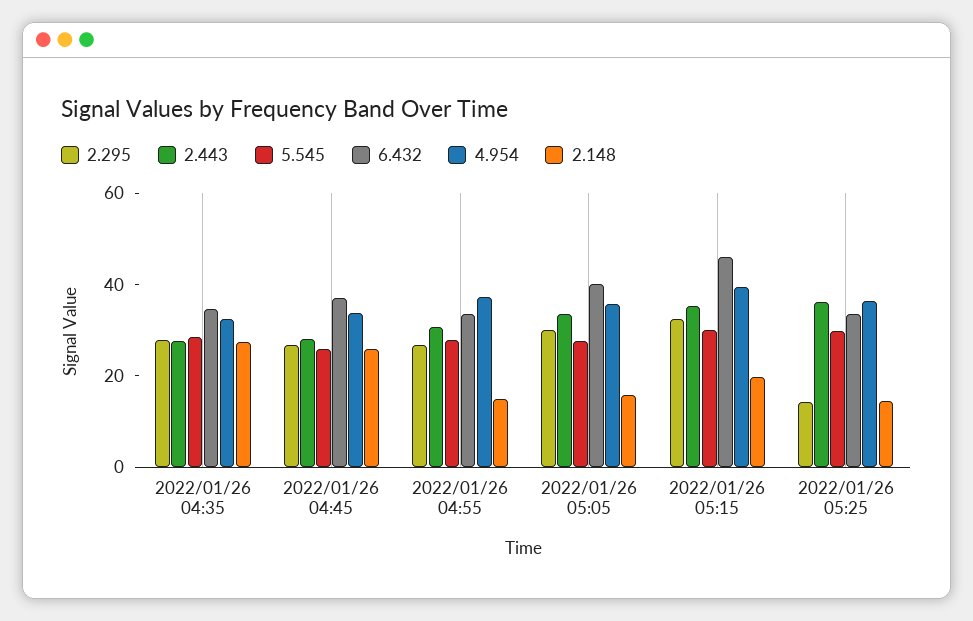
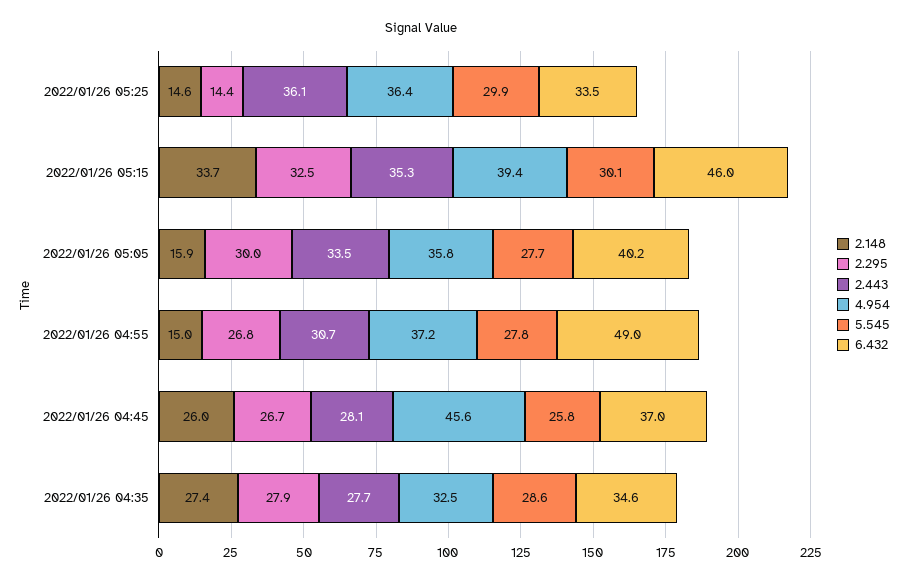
  {
    "2.295": {
      "2022/01/26 04:35": 27.9,
      "2022/01/26 04:45": 26.7,
      "2022/01/26 04:55": 26.8,
      "2022/01/26 05:05": 30,
      "2022/01/26 05:15": 32.5,
      "2022/01/26 05:25": 14.4
    },
    "2.443": {
      "2022/01/26 04:35": 27.7,
      "2022/01/26 04:45": 28.1,
      "2022/01/26 04:55": 30.7,
      "2022/01/26 05:05": 33.5,
      "2022/01/26 05:15": 35.3,
      "2022/01/26 05:25": 36.1
    },
    "5.545": {
      "2022/01/26 04:35": 28.6,
      "2022/01/26 04:45": 25.8,
      "2022/01/26 04:55": 27.8,
      "2022/01/26 05:05": 27.7,
      "2022/01/26 05:15": 30.1,
      "2022/01/26 05:25": 29.9
    },
    "6.432": {
      "2022/01/26 04:35": 34.6,
      "2022/01/26 04:45": 37,
-     "2022/01/26 04:55": 35,
+     "2022/01/26 04:55": 49,
      "2022/01/26 05:05": 40.2,
      "2022/01/26 05:15": 46,
      "2022/01/26 05:25": 33.5
    },
    "4.954": {
      "2022/01/26 04:35": 32.5,
-     "2022/01/26 04:45": 35,
+     "2022/01/26 04:45": 45.6,
      "2022/01/26 04:55": 37.2,
      "2022/01/26 05:05": 35.8,
      "2022/01/26 05:15": 39.4,
      "2022/01/26 05:25": 36.4
    },
    "2.148": {
      "2022/01/26 04:35": 27.4,
      "2022/01/26 04:45": 26,
      "2022/01/26 04:55": 15,
      "2022/01/26 05:05": 15.9,
-     "2022/01/26 05:15": 20,
+     "2022/01/26 05:15": 33.7,
      "2022/01/26 05:25": 14.6
    }
  }

